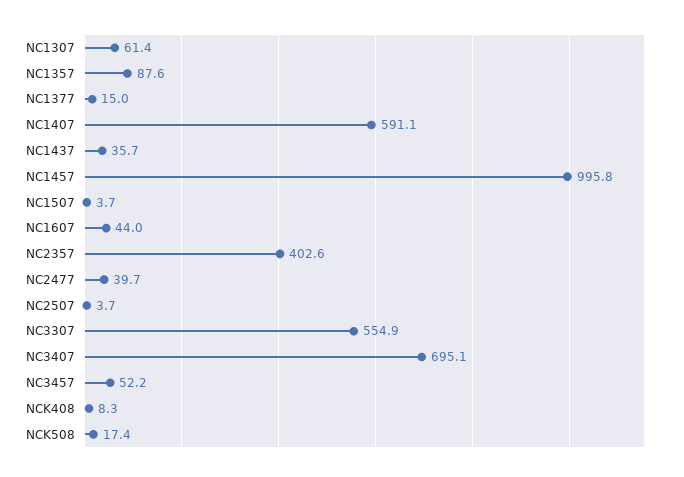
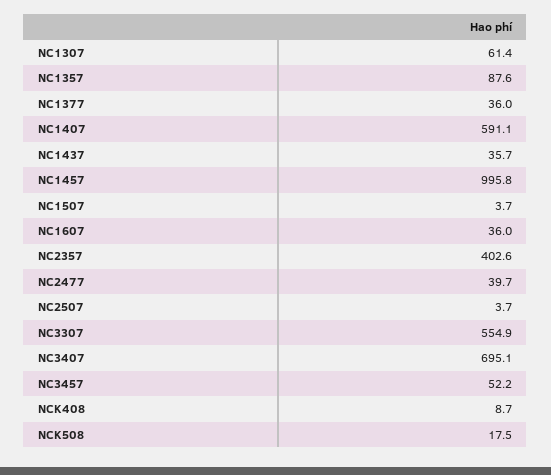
  {
    "NC1307": 61.4,
    "NC1357": 87.6,
-   "NC1377": 15,
+   "NC1377": 36,
    "NC1407": 591.1,
    "NC1437": 35.7,
    "NC1457": 995.8,
    "NC1507": 3.7,
-   "NC1607": 44,
+   "NC1607": 36,
    "NC2357": 402.6,
    "NC2477": 39.7,
    "NC2507": 3.7,
    "NC3307": 554.9,
    "NC3407": 695.1,
    "NC3457": 52.2,
-   "NCK408": 8.3,
+   "NCK408": 8.7,
-   "NCK508": 17.4
+   "NCK508": 17.5
  }

